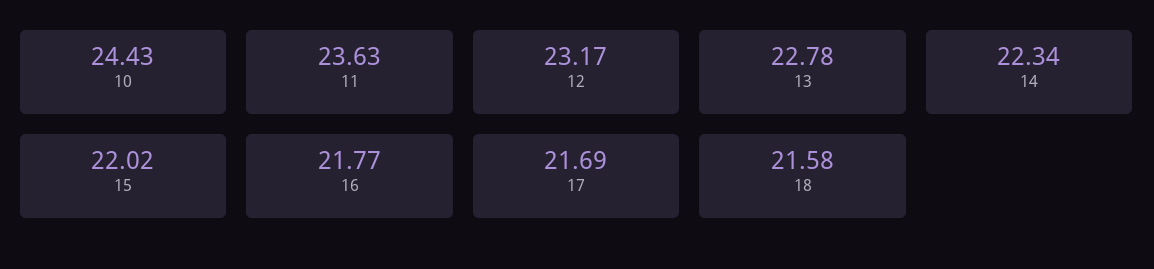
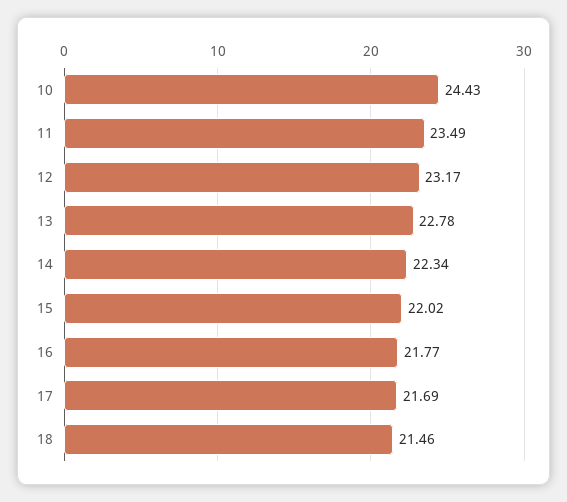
  {
    "10": 24.43,
-   "11": 23.63,
+   "11": 23.49,
    "12": 23.17,
    "13": 22.78,
    "14": 22.34,
    "15": 22.02,
    "16": 21.77,
    "17": 21.69,
-   "18": 21.58
+   "18": 21.46
  }

